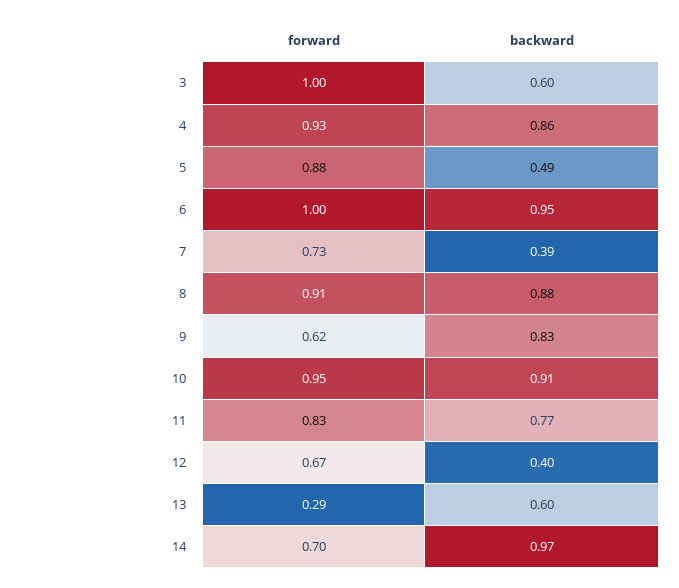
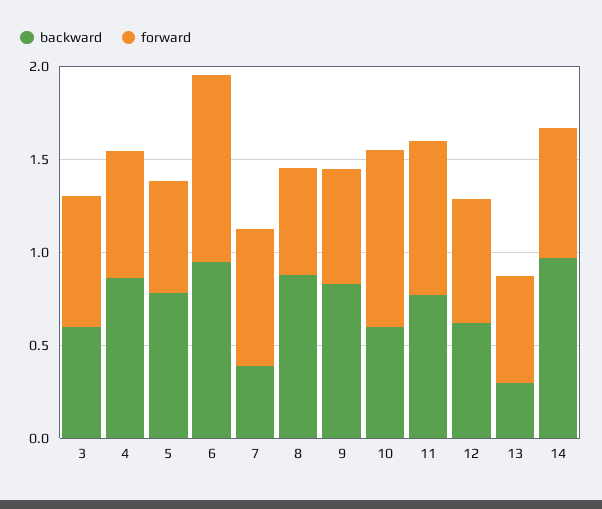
  {
    "forward": {
-     "3": 1,
+     "3": 0.7,
-     "4": 0.93,
+     "4": 0.7,
-     "5": 0.88,
+     "5": 0.6,
      "6": 1,
      "7": 0.73,
-     "8": 0.91,
+     "8": 0.6,
      "9": 0.62,
      "10": 0.95,
      "11": 0.83,
      "12": 0.67,
-     "13": 0.29,
+     "13": 0.6,
      "14": 0.7
    },
    "backward": {
      "3": 0.6,
      "4": 0.86,
-     "5": 0.49,
+     "5": 0.8,
      "6": 0.95,
      "7": 0.39,
      "8": 0.88,
      "9": 0.83,
-     "10": 0.91,
+     "10": 0.6,
      "11": 0.77,
-     "12": 0.4,
+     "12": 0.6,
-     "13": 0.6,
+     "13": 0.3,
      "14": 0.97
    }
  }

